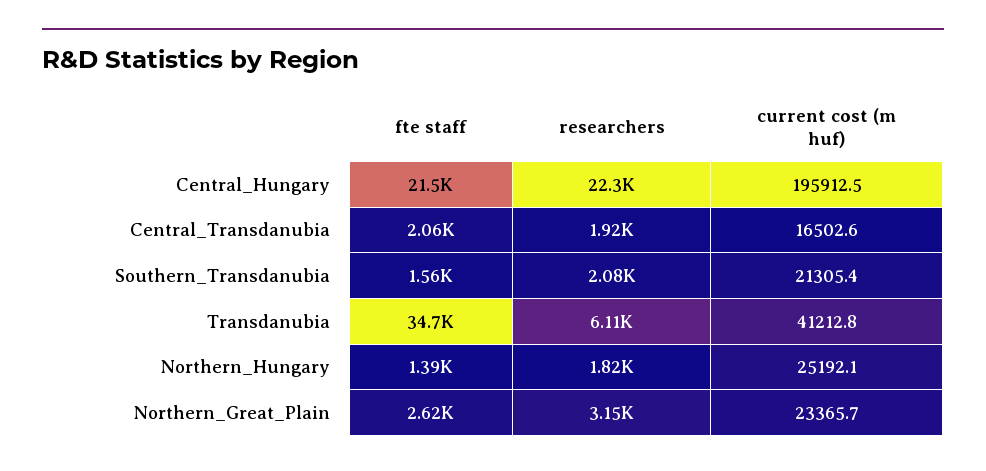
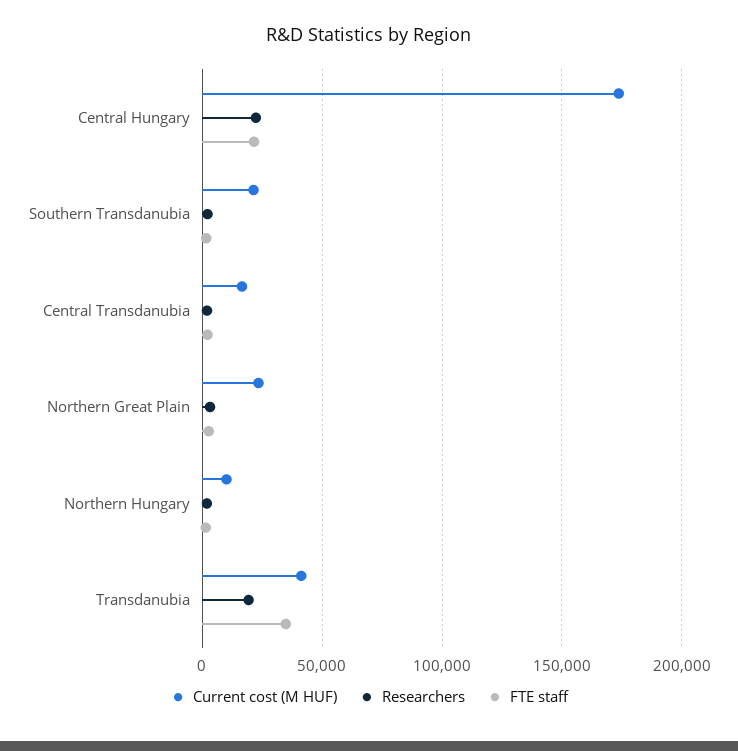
  {
    "fte staff": {
      "Central_Hungary": 21500,
      "Central_Transdanubia": 2060,
      "Southern_Transdanubia": 1560,
      "Transdanubia": 34700,
      "Northern_Hungary": 1390,
      "Northern_Great_Plain": 2620
    },
    "researchers": {
      "Central_Hungary": 22300,
      "Central_Transdanubia": 1920,
      "Southern_Transdanubia": 2080,
-     "Transdanubia": 6110,
+     "Transdanubia": 20000,
      "Northern_Hungary": 1820,
      "Northern_Great_Plain": 3150
    },
    "current cost (m huf)": {
-     "Central_Hungary": 195912.5,
+     "Central_Hungary": 175000,
      "Central_Transdanubia": 16502.6,
      "Southern_Transdanubia": 21305.4,
      "Transdanubia": 41212.8,
-     "Northern_Hungary": 25192.1,
+     "Northern_Hungary": 10000,
      "Northern_Great_Plain": 23365.7
    }
  }

